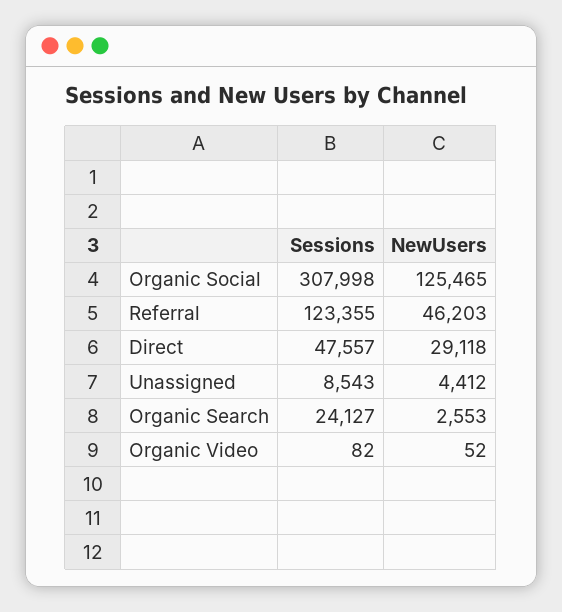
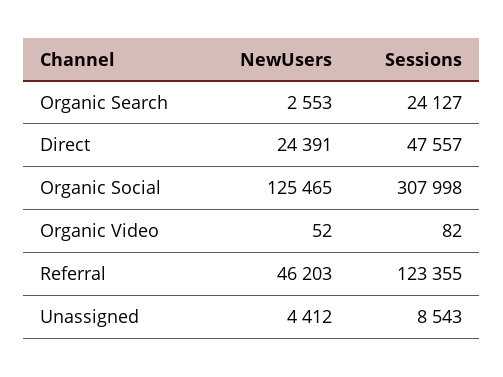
  {
    "Sessions": {
      "Organic Social": 307998,
      "Referral": 123355,
      "Direct": 47557,
      "Unassigned": 8543,
      "Organic Search": 24127,
      "Organic Video": 82
    },
    "NewUsers": {
      "Organic Social": 125465,
      "Referral": 46203,
-     "Direct": 29118,
+     "Direct": 24391,
      "Unassigned": 4412,
      "Organic Search": 2553,
      "Organic Video": 52
    }
  }

